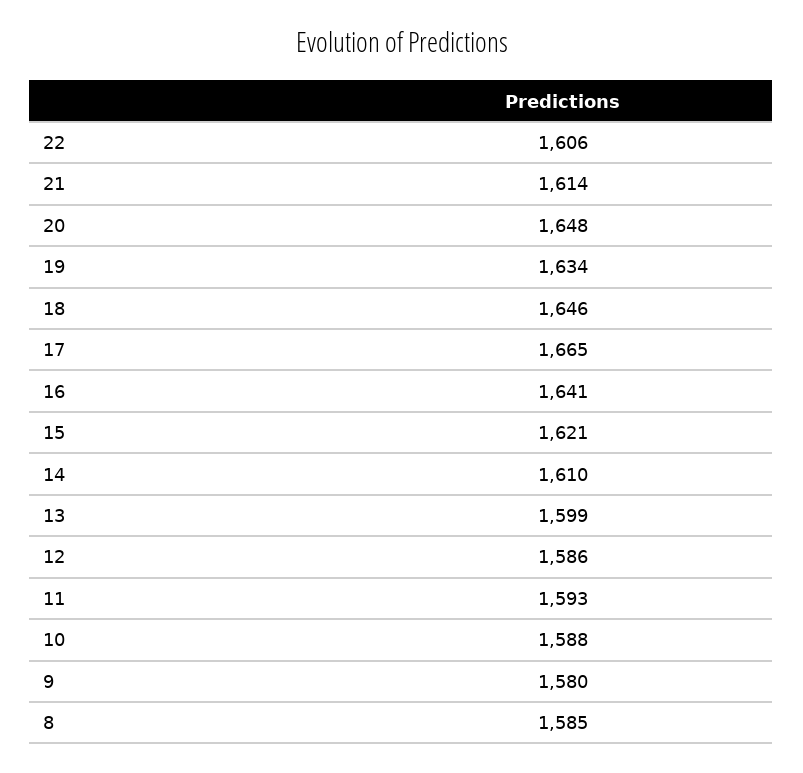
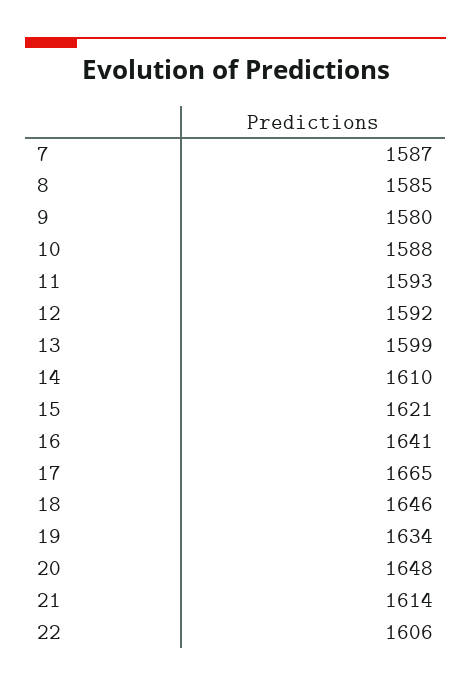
  {
    "22": 1606,
    "21": 1614,
    "20": 1648,
    "19": 1634,
    "18": 1646,
    "17": 1665,
    "16": 1641,
    "15": 1621,
    "14": 1610,
    "13": 1599,
-   "12": 1586,
+   "12": 1592,
    "11": 1593,
    "10": 1588,
    "9": 1580,
-   "8": 1585
+   "8": 1585,
+   "7": 1587
  }

